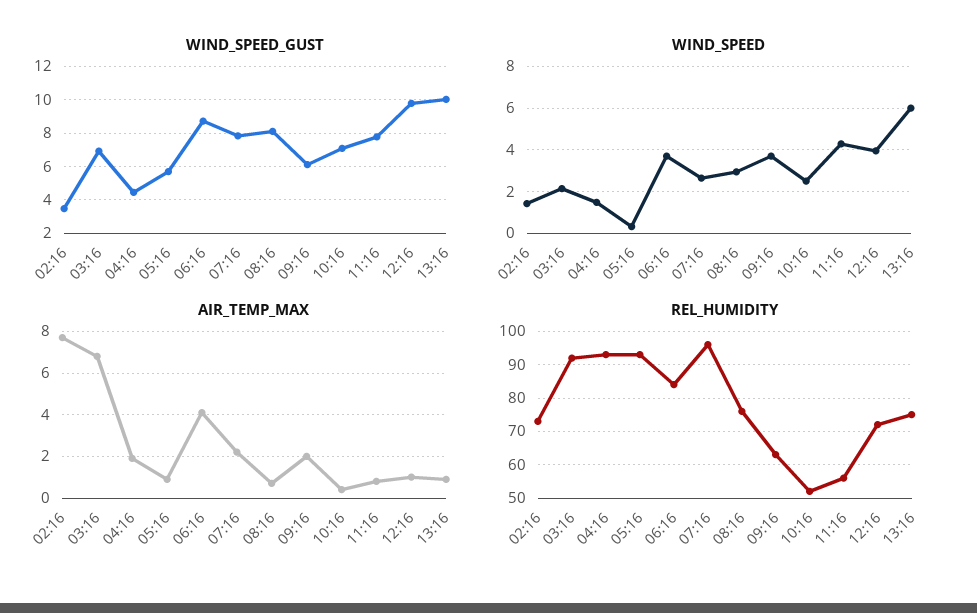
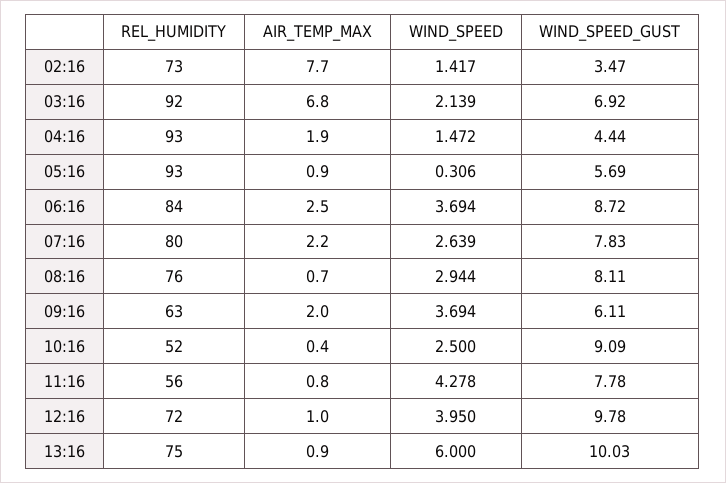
  {
    "WIND_SPEED_GUST": {
      "02:16": 3.47,
      "03:16": 6.92,
      "04:16": 4.44,
      "05:16": 5.69,
      "06:16": 8.72,
      "07:16": 7.83,
      "08:16": 8.11,
      "09:16": 6.11,
-     "10:16": 7,
+     "10:16": 9.09,
      "11:16": 7.78,
      "12:16": 9.78,
      "13:16": 10.03
    },
    "WIND_SPEED": {
      "02:16": 1.417,
      "03:16": 2.139,
      "04:16": 1.472,
      "05:16": 0.306,
      "06:16": 3.694,
      "07:16": 2.639,
      "08:16": 2.944,
      "09:16": 3.694,
      "10:16": 2.5,
      "11:16": 4.278,
      "12:16": 3.95,
      "13:16": 6
    },
    "AIR_TEMP_MAX": {
      "02:16": 7.7,
      "03:16": 6.8,
      "04:16": 1.9,
      "05:16": 0.9,
-     "06:16": 4,
+     "06:16": 2.5,
      "07:16": 2.2,
      "08:16": 0.7,
      "09:16": 2,
      "10:16": 0.4,
      "11:16": 0.8,
      "12:16": 1,
      "13:16": 0.9
    },
    "REL_HUMIDITY": {
      "02:16": 73,
      "03:16": 92,
      "04:16": 93,
      "05:16": 93,
      "06:16": 84,
-     "07:16": 95,
+     "07:16": 80,
      "08:16": 76,
      "09:16": 63,
      "10:16": 52,
      "11:16": 56,
      "12:16": 72,
      "13:16": 75
    }
  }

